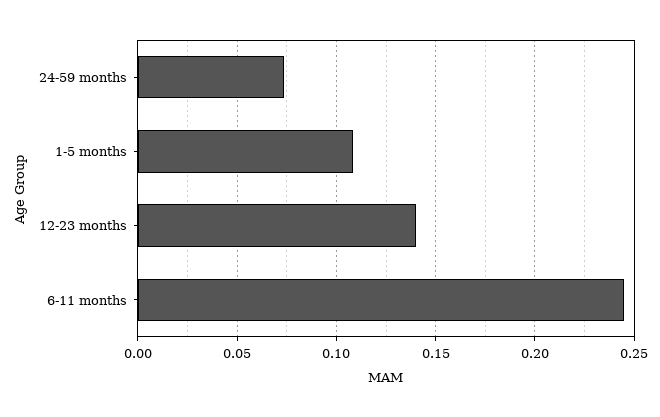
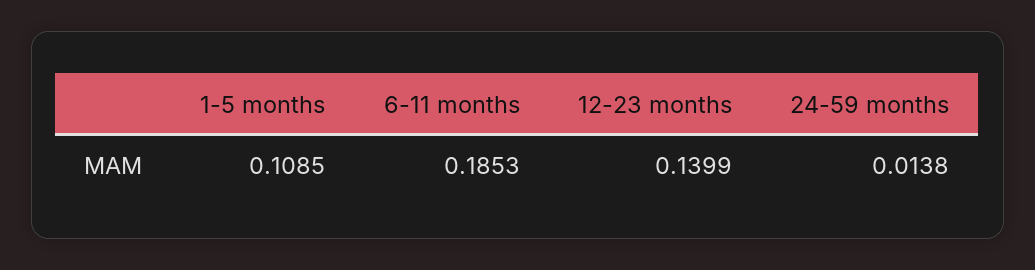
  {
-   "24-59 months": 0.075,
+   "24-59 months": 0.0138,
    "1-5 months": 0.1085,
    "12-23 months": 0.1399,
-   "6-11 months": 0.245
+   "6-11 months": 0.1853
  }

